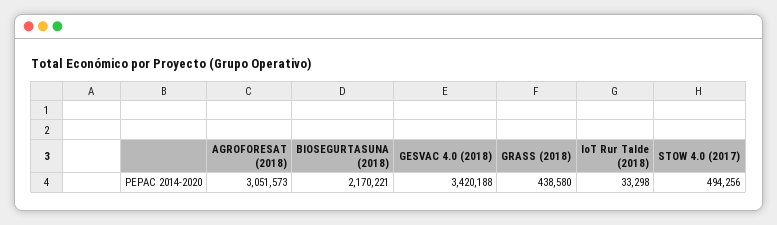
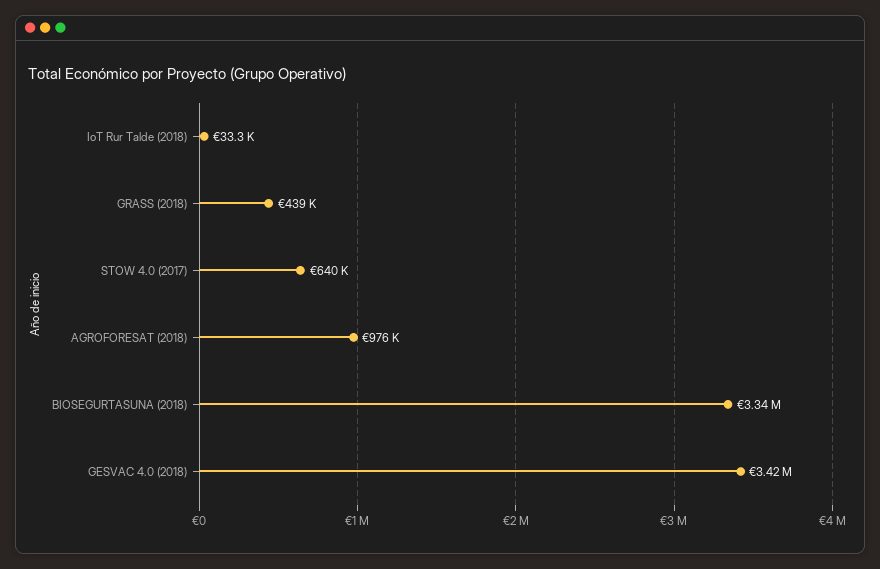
  {
-   "AGROFORESAT (2018)": 3051573,
+   "AGROFORESAT (2018)": 976000,
-   "BIOSEGURTASUNA (2018)": 2170221,
+   "BIOSEGURTASUNA (2018)": 3340000,
    "GESVAC 4.0 (2018)": 3420188,
    "GRASS (2018)": 438580,
    "IoT Rur Talde (2018)": 33298,
-   "STOW 4.0 (2017)": 494256
+   "STOW 4.0 (2017)": 640000
  }

